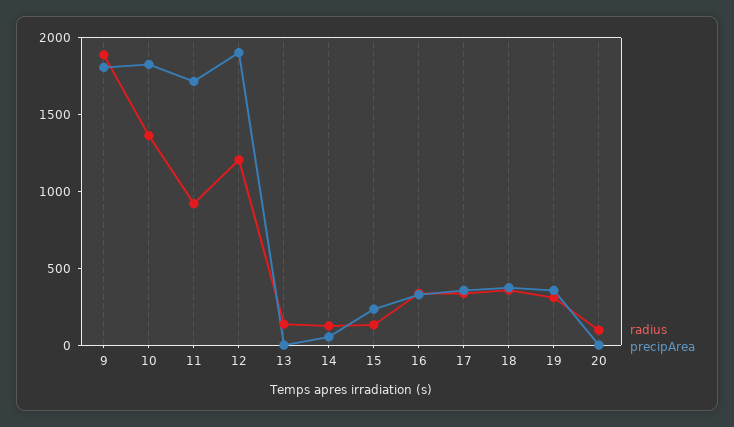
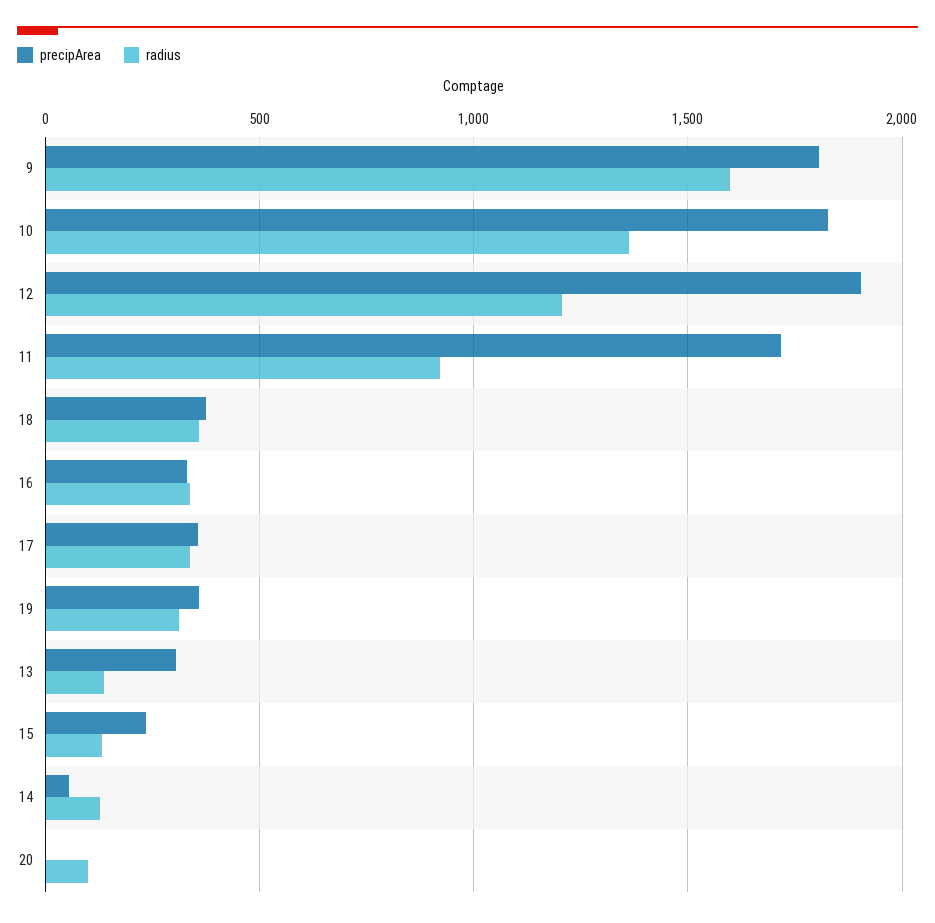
  {
    "radius": {
-     "9": 1900,
+     "9": 1600,
      "10": 1350,
      "11": 900,
      "12": 1200,
      "13": 150,
      "14": 150,
      "15": 150,
      "16": 350,
      "17": 350,
      "18": 350,
      "19": 300,
      "20": 100
    },
    "precipArea": {
      "9": 1800,
      "10": 1850,
      "11": 1700,
      "12": 1900,
-     "13": 0,
+     "13": 300,
      "14": 50,
      "15": 250,
      "16": 350,
      "17": 350,
      "18": 350,
      "19": 350,
      "20": 0
    }
  }

